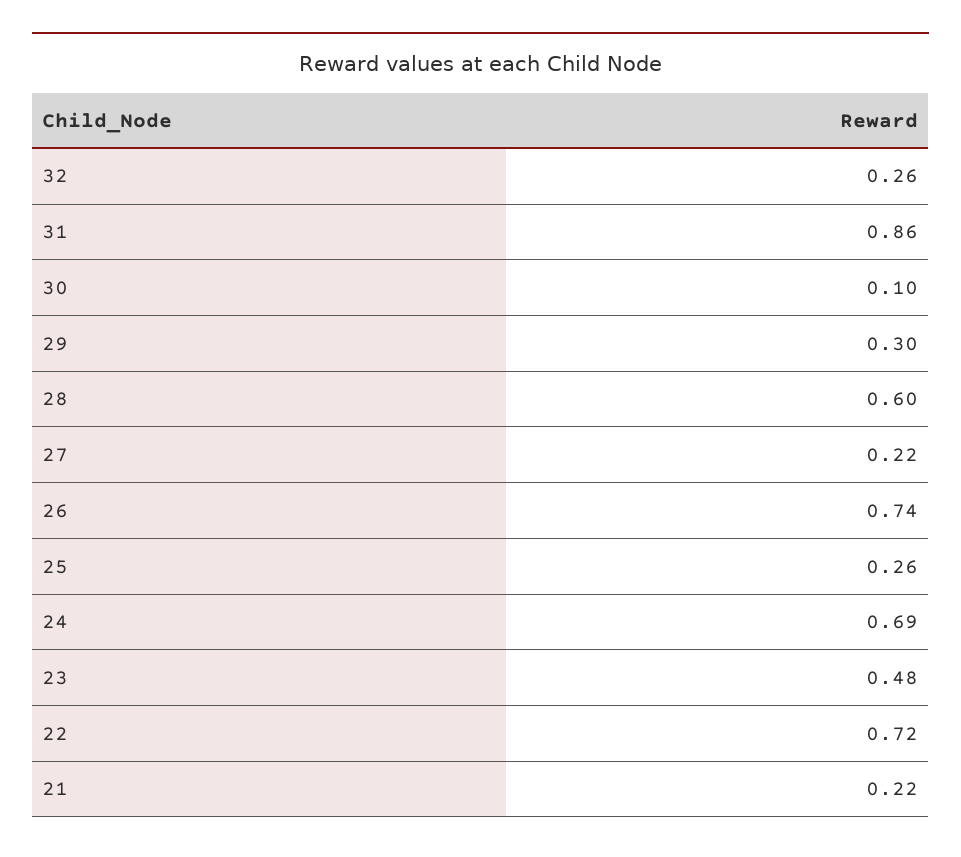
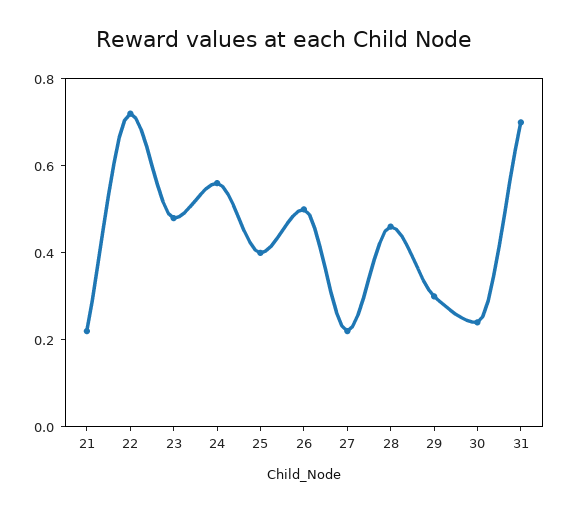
  {
-   "32": 0.26,
-   "31": 0.86,
+   "31": 0.7,
-   "30": 0.1,
+   "30": 0.25,
    "29": 0.3,
-   "28": 0.6,
+   "28": 0.45,
    "27": 0.22,
-   "26": 0.74,
+   "26": 0.5,
-   "25": 0.26,
+   "25": 0.4,
-   "24": 0.69,
+   "24": 0.55,
    "23": 0.48,
    "22": 0.72,
    "21": 0.22
  }

